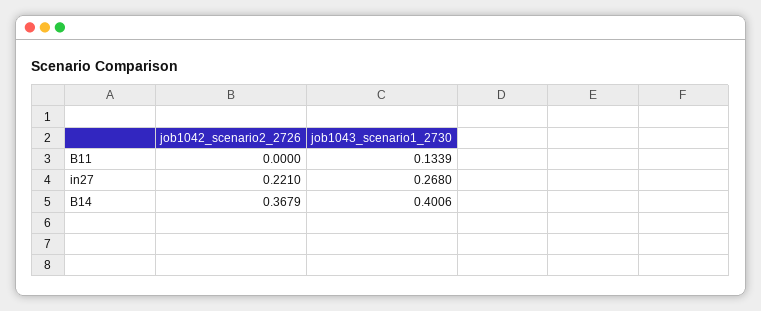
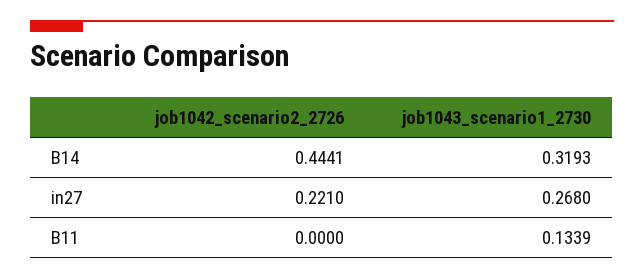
  {
    "job1042_scenario2_2726": {
      "B11": 0,
      "in27": 0.221,
-     "B14": 0.3679
+     "B14": 0.4441
    },
    "job1043_scenario1_2730": {
      "B11": 0.1339,
      "in27": 0.268,
-     "B14": 0.4006
+     "B14": 0.3193
    }
  }

